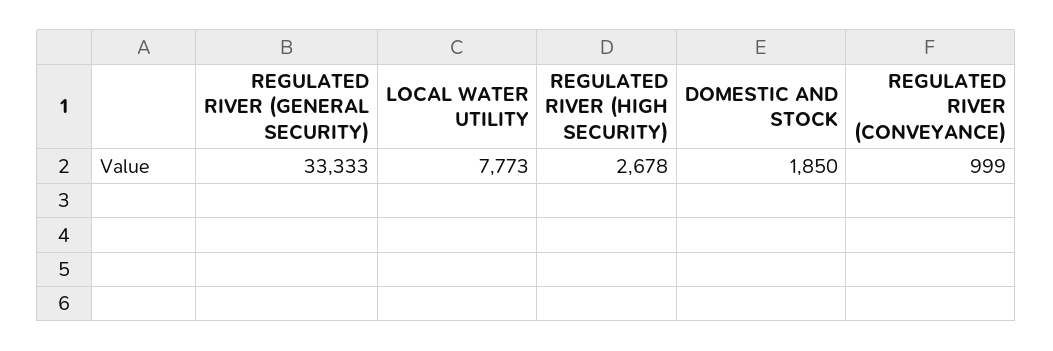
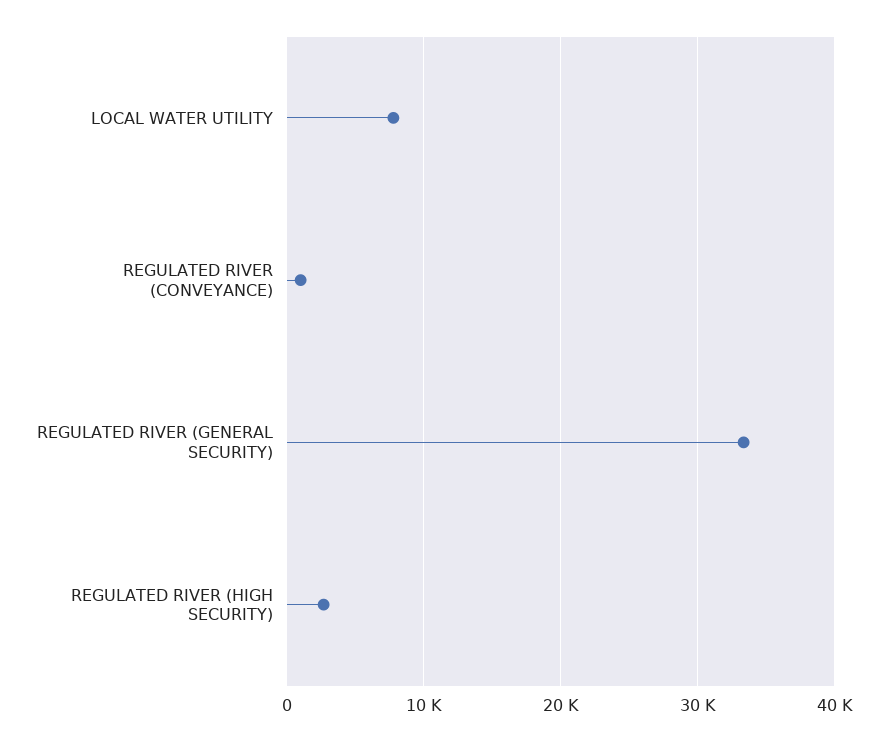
  {
    "REGULATED RIVER (GENERAL SECURITY)": 33333,
    "LOCAL WATER UTILITY": 7773,
    "REGULATED RIVER (HIGH SECURITY)": 2678,
-   "DOMESTIC AND STOCK": 1850,
    "REGULATED RIVER (CONVEYANCE)": 999
  }

